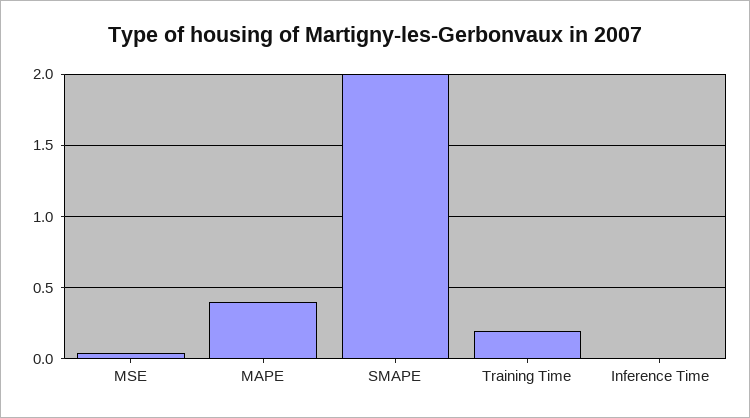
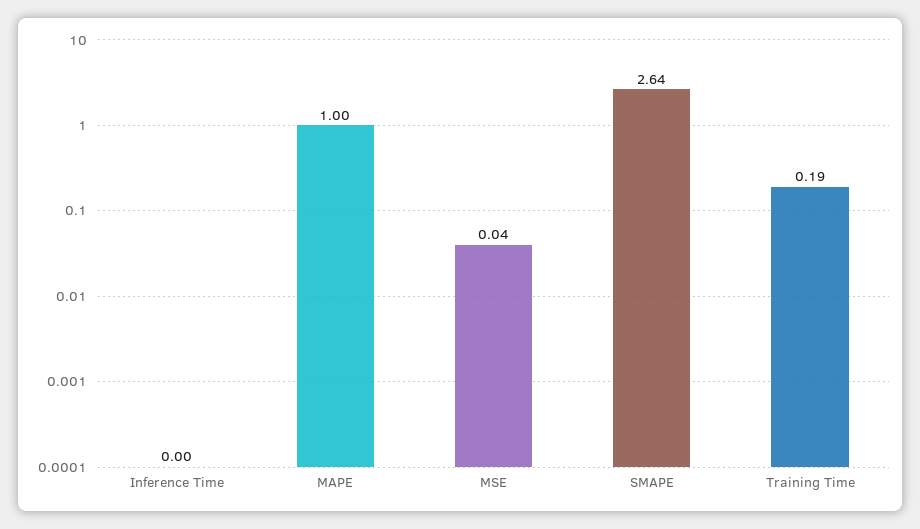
  {
    "MSE": 0.04,
-   "MAPE": 0.4,
+   "MAPE": 1,
-   "SMAPE": 2,
+   "SMAPE": 2.64,
    "Training Time": 0.19,
    "Inference Time": 0
  }

